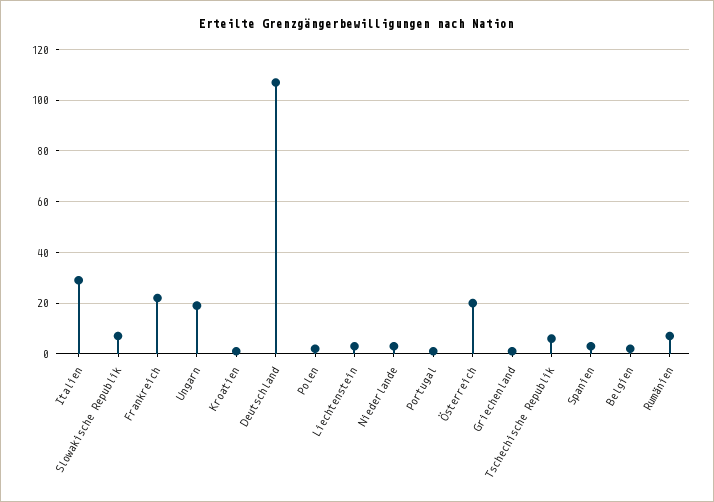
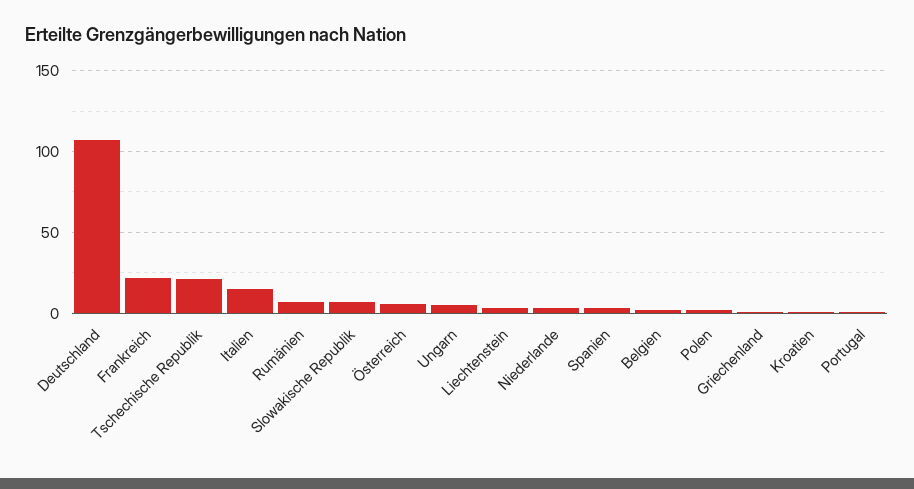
  {
-   "Italien": 30,
+   "Italien": 15,
    "Slowakische Republik": 5,
    "Frankreich": 20,
-   "Ungarn": 20,
+   "Ungarn": 5,
    "Kroatien": 0,
    "Deutschland": 105,
    "Polen": 0,
    "Liechtenstein": 5,
    "Niederlande": 5,
    "Portugal": 0,
-   "Österreich": 20,
+   "Österreich": 5,
    "Griechenland": 0,
-   "Tschechische Republik": 5,
+   "Tschechische Republik": 20,
    "Spanien": 5,
    "Belgien": 0,
    "Rumänien": 5
  }

